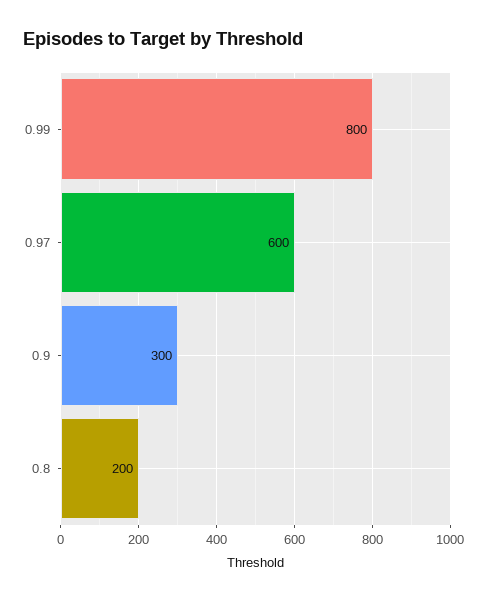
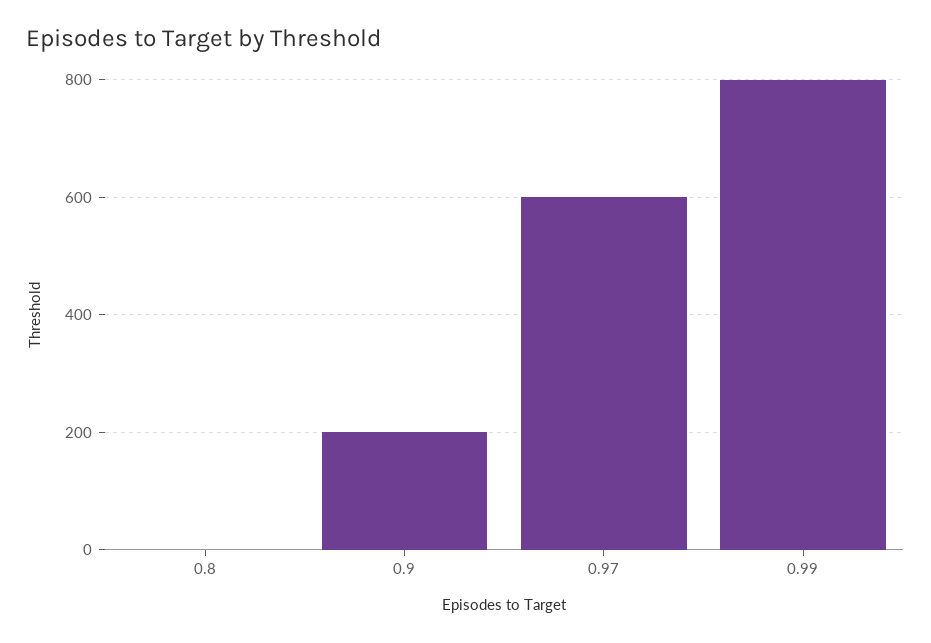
  {
    "0.99": 800,
    "0.97": 600,
-   "0.9": 300,
+   "0.9": 200,
-   "0.8": 200
+   "0.8": 0
  }

